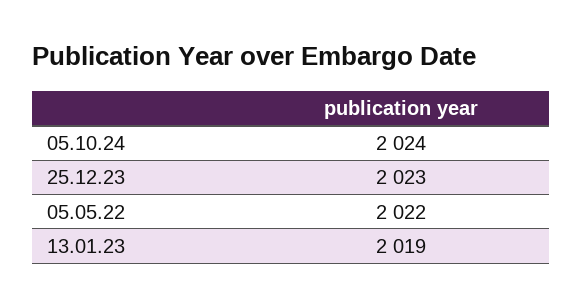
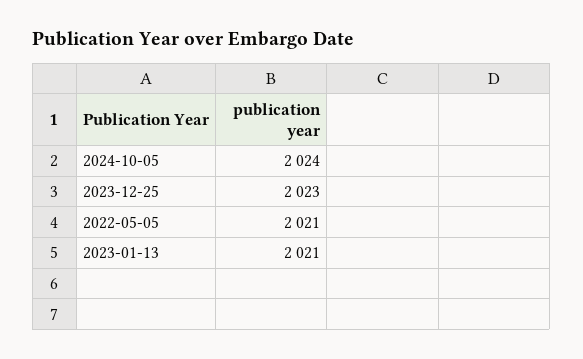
  {
    "05.10.24": 2024,
    "25.12.23": 2023,
-   "05.05.22": 2022,
+   "05.05.22": 2021,
-   "13.01.23": 2019
+   "13.01.23": 2021
  }

